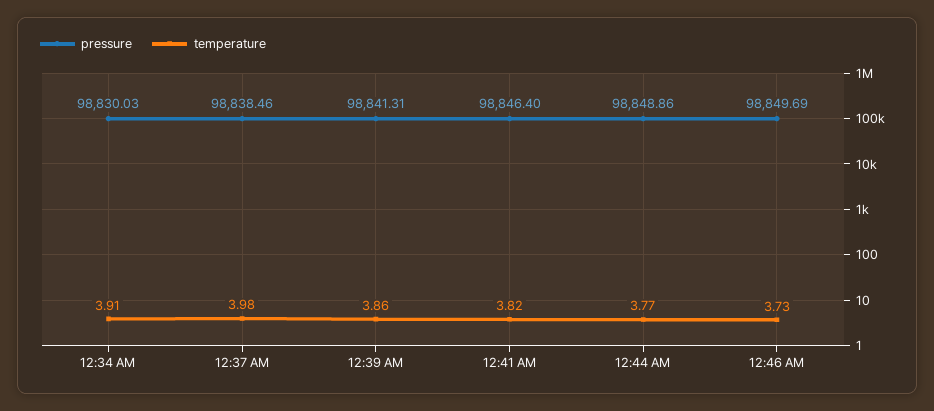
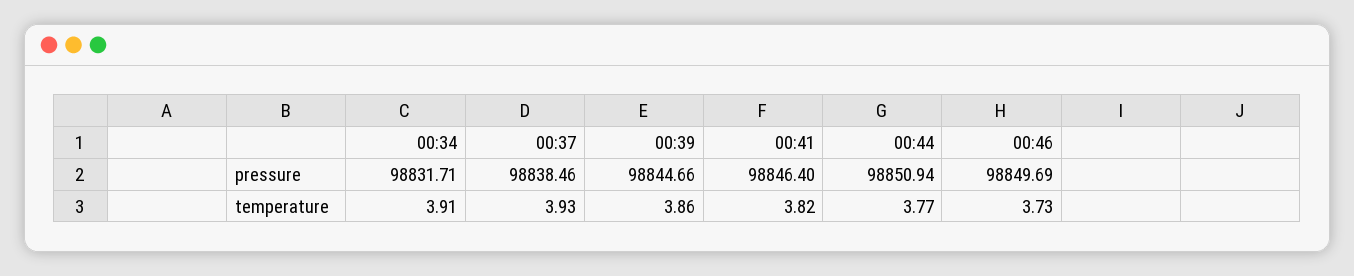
  {
    "pressure": {
-     "12:34 AM": 98830.03,
+     "12:34 AM": 98831.71,
      "12:37 AM": 98838.46,
-     "12:39 AM": 98841.31,
+     "12:39 AM": 98844.66,
      "12:41 AM": 98846.4,
-     "12:44 AM": 98848.86,
+     "12:44 AM": 98850.94,
      "12:46 AM": 98849.69
    },
    "temperature": {
      "12:34 AM": 3.91,
-     "12:37 AM": 3.98,
+     "12:37 AM": 3.93,
      "12:39 AM": 3.86,
      "12:41 AM": 3.82,
      "12:44 AM": 3.77,
      "12:46 AM": 3.73
    }
  }

